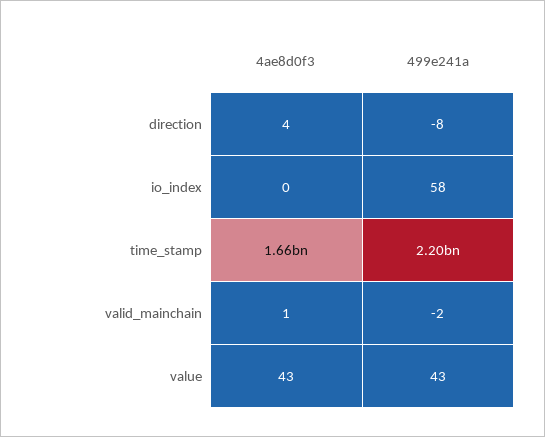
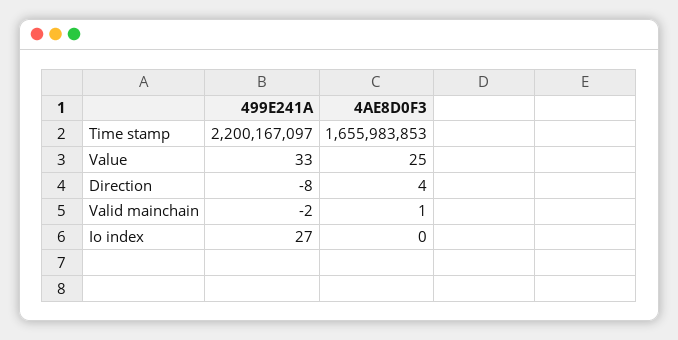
  {
    "4ae8d0f3": {
      "direction": 4,
      "io_index": 0,
      "time_stamp": 1655983853,
      "valid_mainchain": 1,
-     "value": 43
+     "value": 25
    },
    "499e241a": {
      "direction": -8,
-     "io_index": 58,
+     "io_index": 27,
      "time_stamp": 2200167097,
      "valid_mainchain": -2,
-     "value": 43
+     "value": 33
    }
  }

